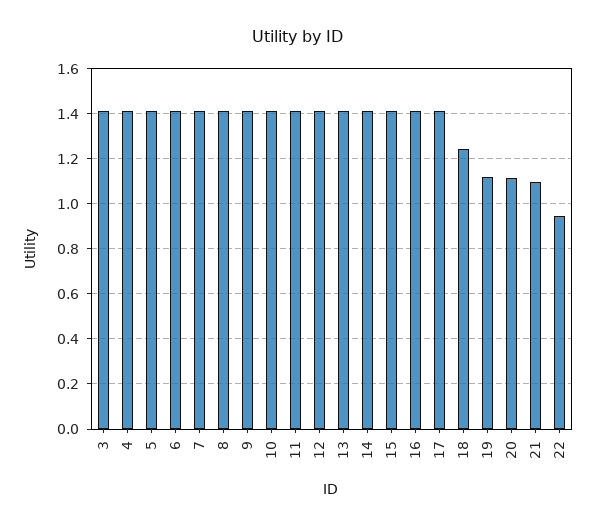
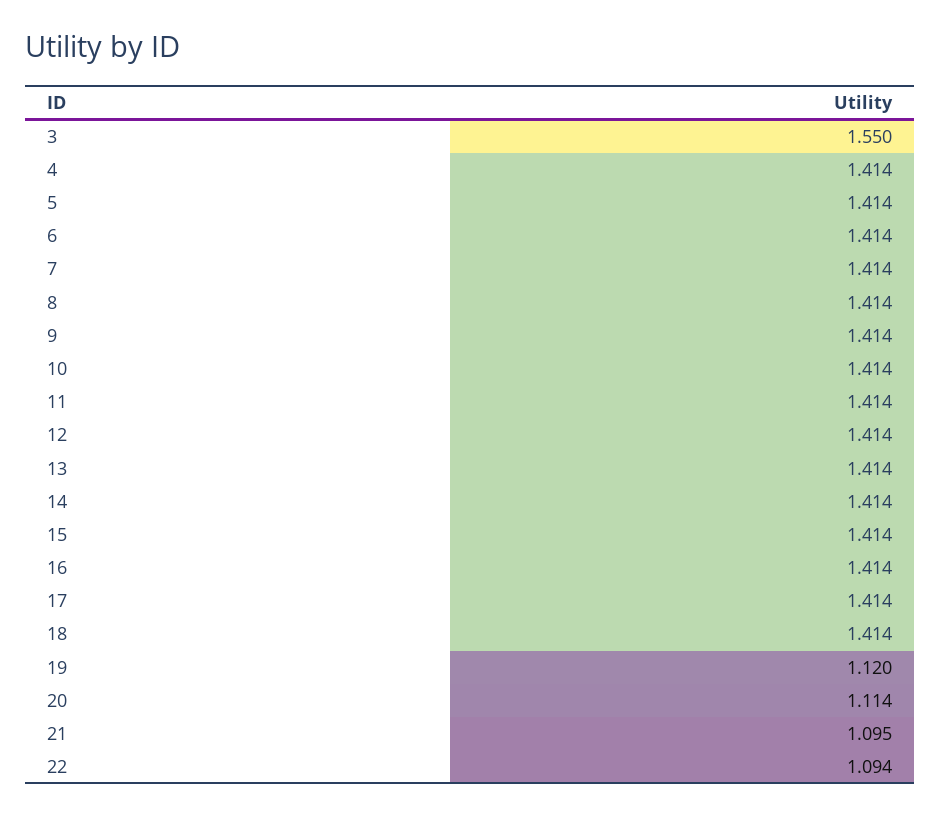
  {
-   "3": 1.4,
+   "3": 1.55,
    "4": 1.414,
    "5": 1.414,
    "6": 1.414,
    "7": 1.414,
    "8": 1.414,
    "9": 1.414,
    "10": 1.414,
    "11": 1.414,
    "12": 1.414,
    "13": 1.414,
    "14": 1.414,
    "15": 1.414,
    "16": 1.414,
    "17": 1.414,
-   "18": 1.25,
+   "18": 1.414,
    "19": 1.12,
    "20": 1.114,
    "21": 1.095,
-   "22": 0.95
+   "22": 1.094
  }

